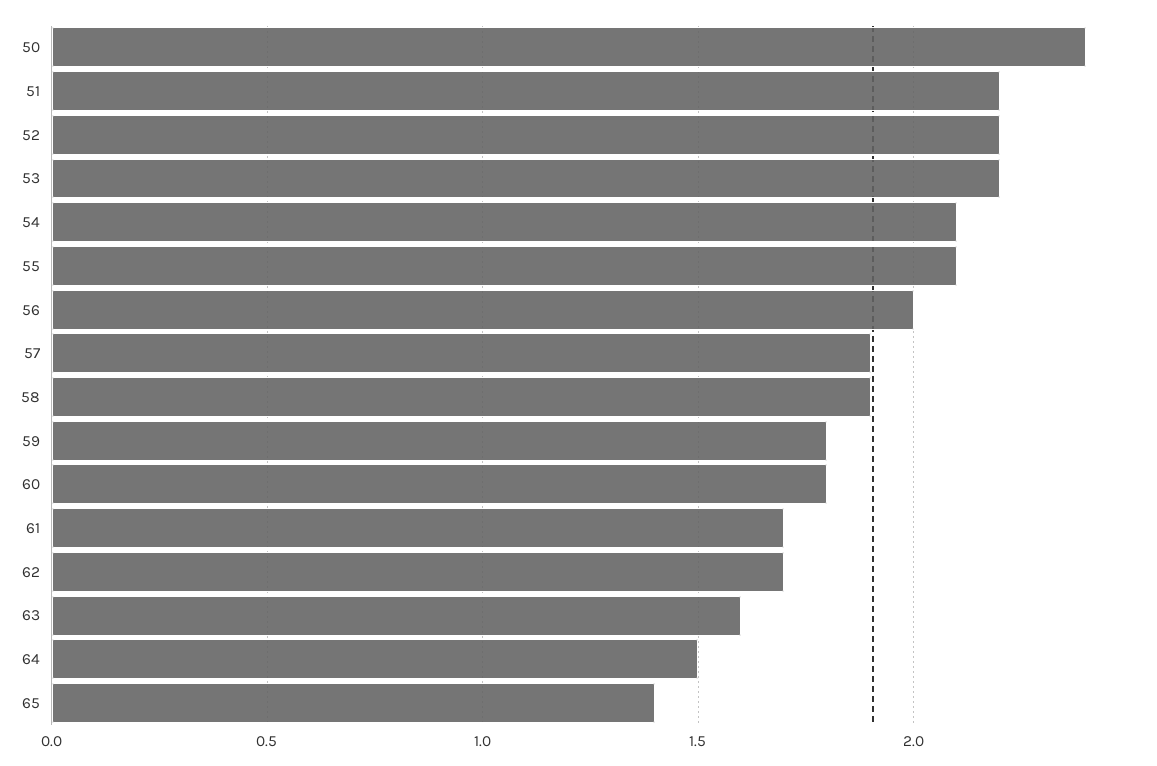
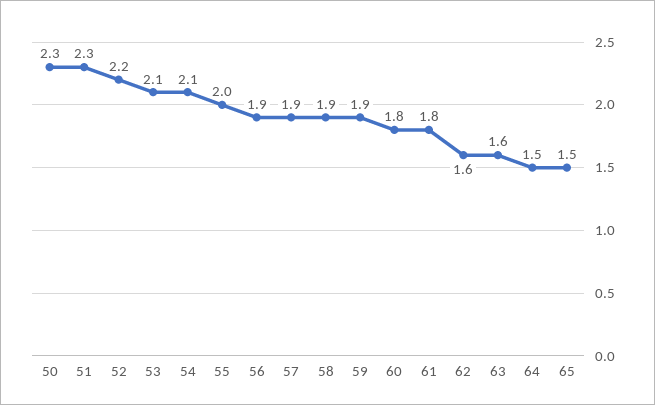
  {
-   "50": 2.4,
+   "50": 2.3,
-   "51": 2.2,
+   "51": 2.3,
    "52": 2.2,
-   "53": 2.2,
+   "53": 2.1,
    "54": 2.1,
-   "55": 2.1,
+   "55": 2,
-   "56": 2,
+   "56": 1.9,
    "57": 1.9,
    "58": 1.9,
-   "59": 1.8,
+   "59": 1.9,
    "60": 1.8,
-   "61": 1.7,
+   "61": 1.8,
-   "62": 1.7,
+   "62": 1.6,
    "63": 1.6,
    "64": 1.5,
-   "65": 1.4
+   "65": 1.5
  }

